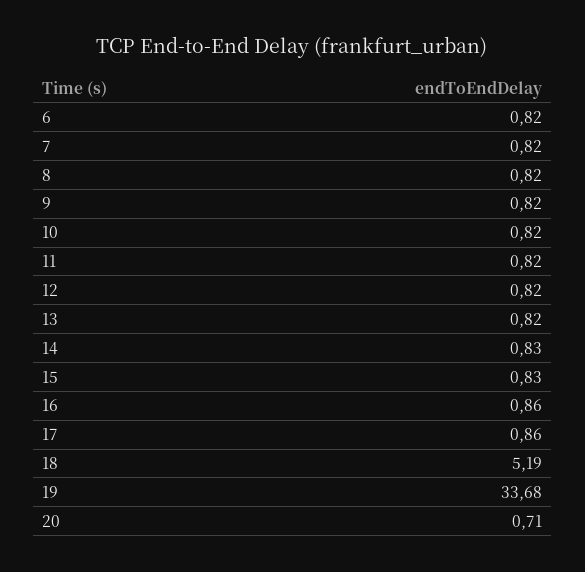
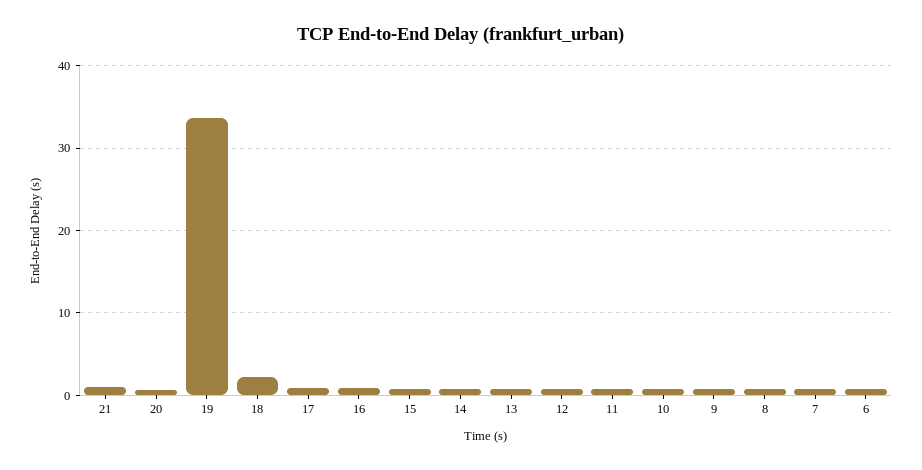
  {
    "6": 0.82,
    "7": 0.82,
    "8": 0.82,
    "9": 0.82,
    "10": 0.82,
    "11": 0.82,
    "12": 0.82,
    "13": 0.82,
    "14": 0.83,
    "15": 0.83,
    "16": 0.86,
    "17": 0.86,
-   "18": 5.19,
+   "18": 2,
    "19": 33.68,
-   "20": 0.71
+   "20": 0.71,
+   "21": 1
  }

